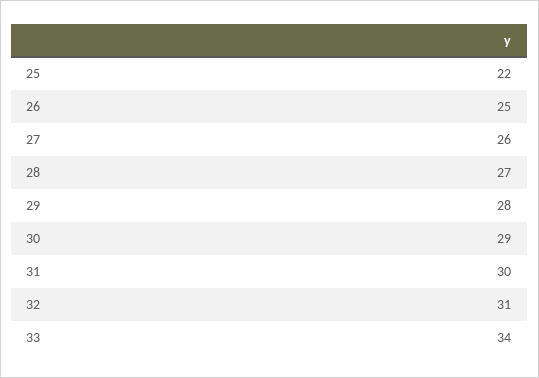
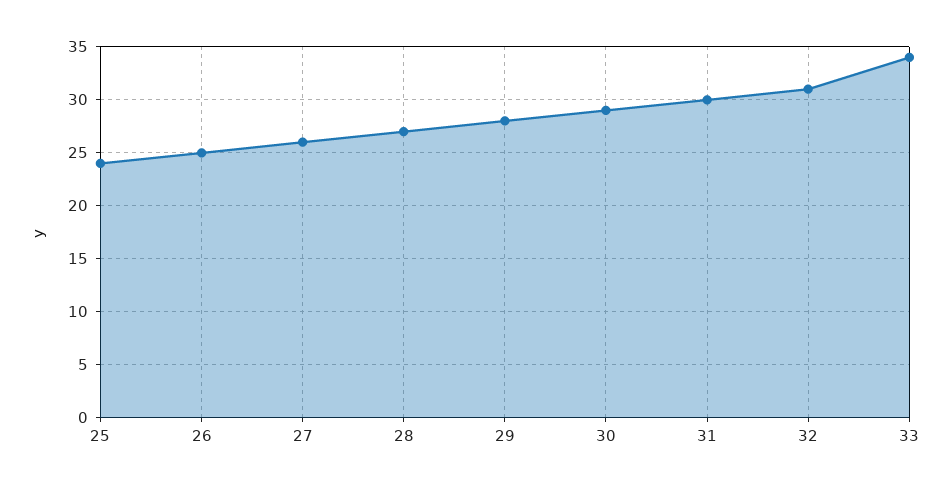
  {
-   "25": 22,
+   "25": 24,
    "26": 25,
    "27": 26,
    "28": 27,
    "29": 28,
    "30": 29,
    "31": 30,
    "32": 31,
    "33": 34
  }

